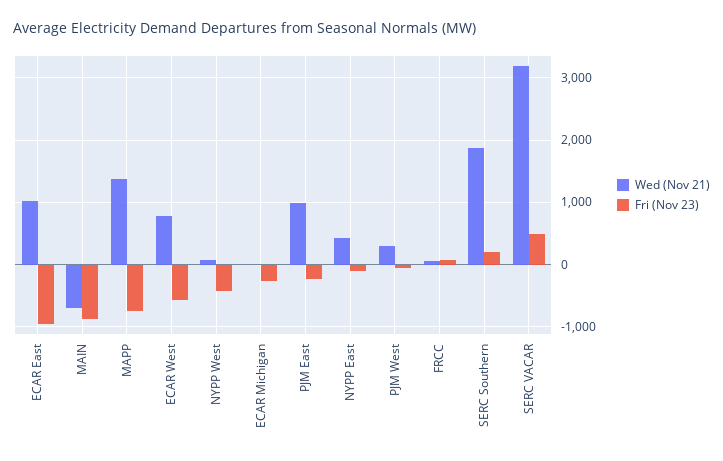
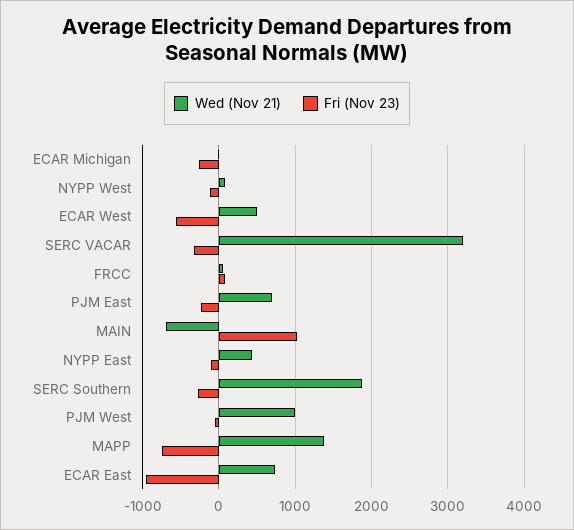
  {
    "Wed (Nov 21)": {
-     "ECAR East": 1000,
+     "ECAR East": 700,
      "MAIN": -700,
      "MAPP": 1400,
-     "ECAR West": 800,
+     "ECAR West": 500,
      "NYPP West": 100,
      "ECAR Michigan": 0,
-     "PJM East": 1000,
+     "PJM East": 700,
      "NYPP East": 400,
-     "PJM West": 300,
+     "PJM West": 1000,
      "FRCC": 100,
      "SERC Southern": 1900,
      "SERC VACAR": 3200
    },
    "Fri (Nov 23)": {
      "ECAR East": -1000,
-     "MAIN": -900,
+     "MAIN": 1000,
      "MAPP": -700,
      "ECAR West": -600,
-     "NYPP West": -400,
+     "NYPP West": -100,
      "ECAR Michigan": -300,
      "PJM East": -200,
      "NYPP East": -100,
      "PJM West": -100,
      "FRCC": 100,
-     "SERC Southern": 200,
+     "SERC Southern": -300,
-     "SERC VACAR": 500
+     "SERC VACAR": -300
    }
  }

